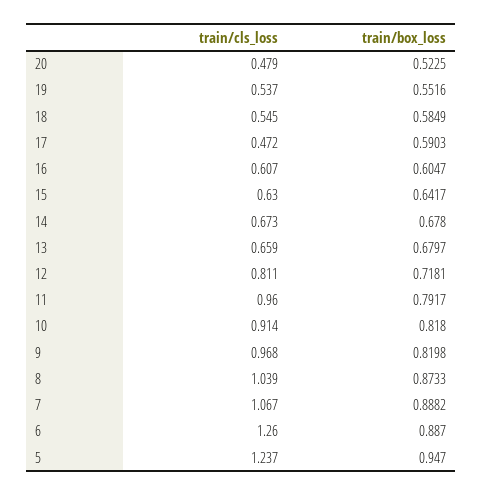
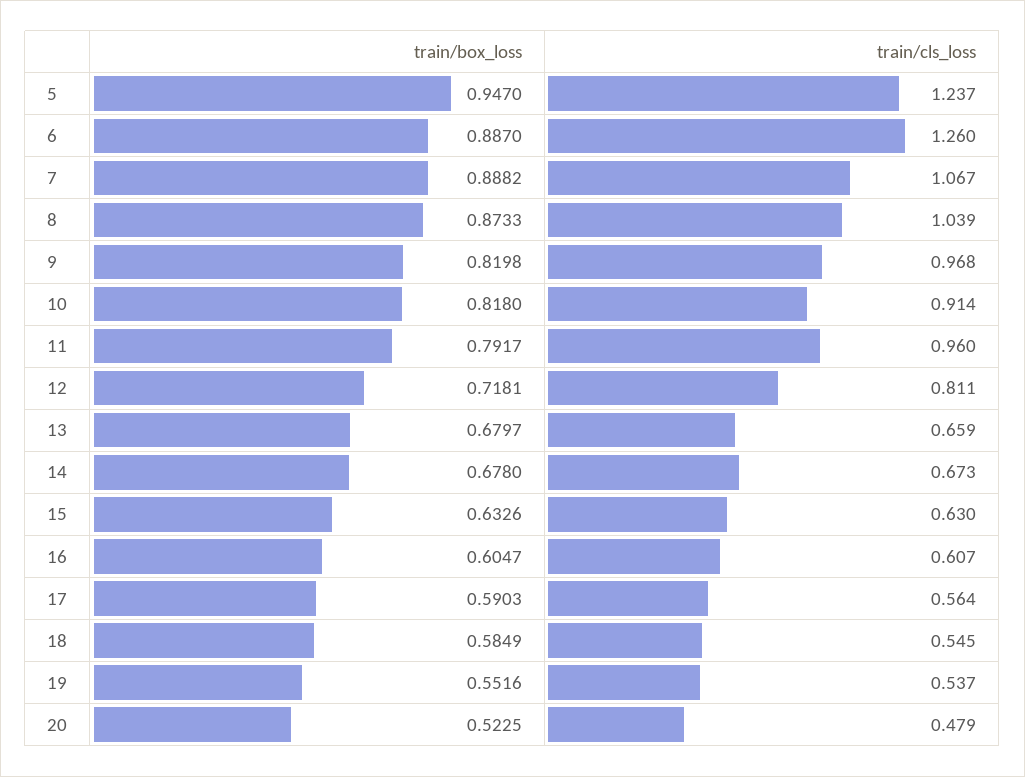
  {
    "train/cls_loss": {
      "20": 0.479,
      "19": 0.537,
      "18": 0.545,
-     "17": 0.472,
+     "17": 0.564,
      "16": 0.607,
      "15": 0.63,
      "14": 0.673,
      "13": 0.659,
      "12": 0.811,
      "11": 0.96,
      "10": 0.914,
      "9": 0.968,
      "8": 1.039,
      "7": 1.067,
      "6": 1.26,
      "5": 1.237
    },
    "train/box_loss": {
      "20": 0.5225,
      "19": 0.5516,
      "18": 0.5849,
      "17": 0.5903,
      "16": 0.6047,
-     "15": 0.6417,
+     "15": 0.6326,
      "14": 0.678,
      "13": 0.6797,
      "12": 0.7181,
      "11": 0.7917,
      "10": 0.818,
      "9": 0.8198,
      "8": 0.8733,
      "7": 0.8882,
      "6": 0.887,
      "5": 0.947
    }
  }

